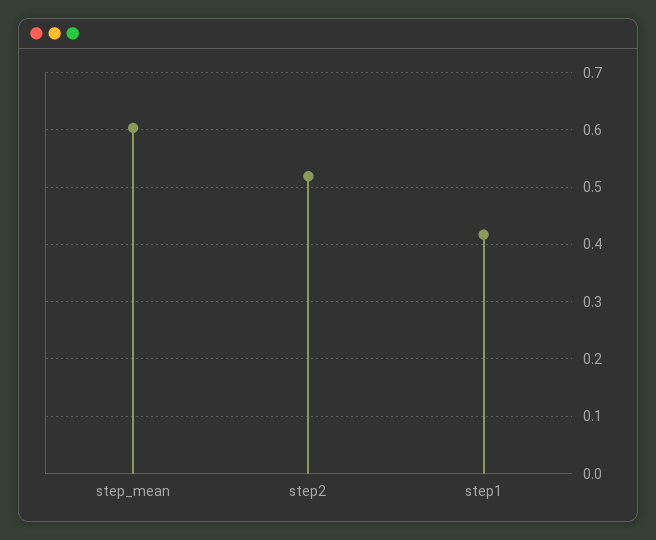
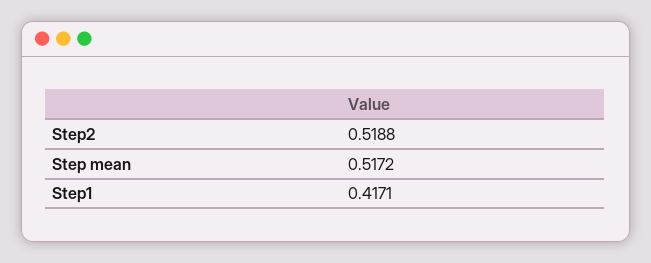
  {
-   "step_mean": 0.6,
+   "step_mean": 0.5172,
    "step2": 0.5188,
    "step1": 0.4171
  }

